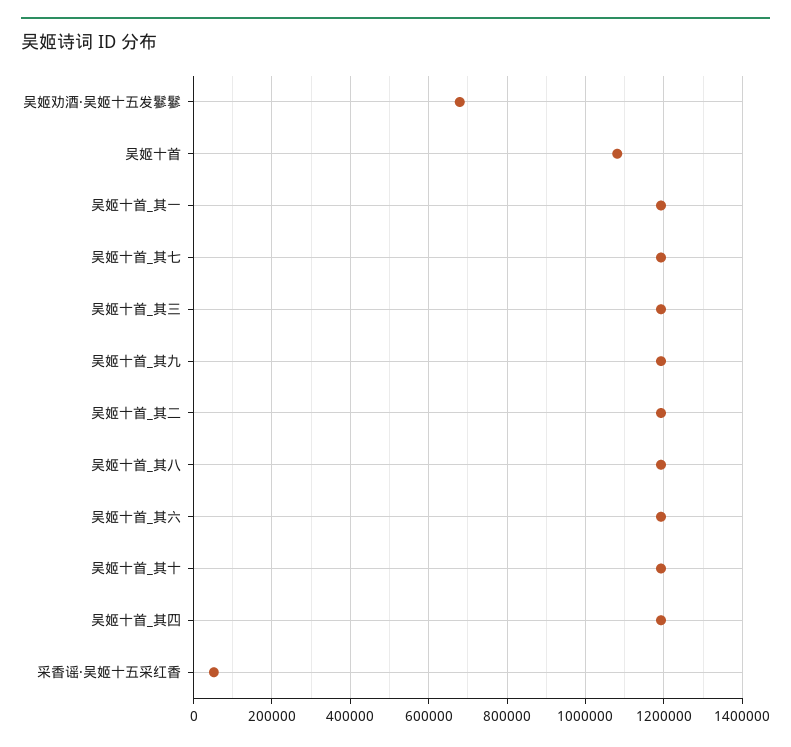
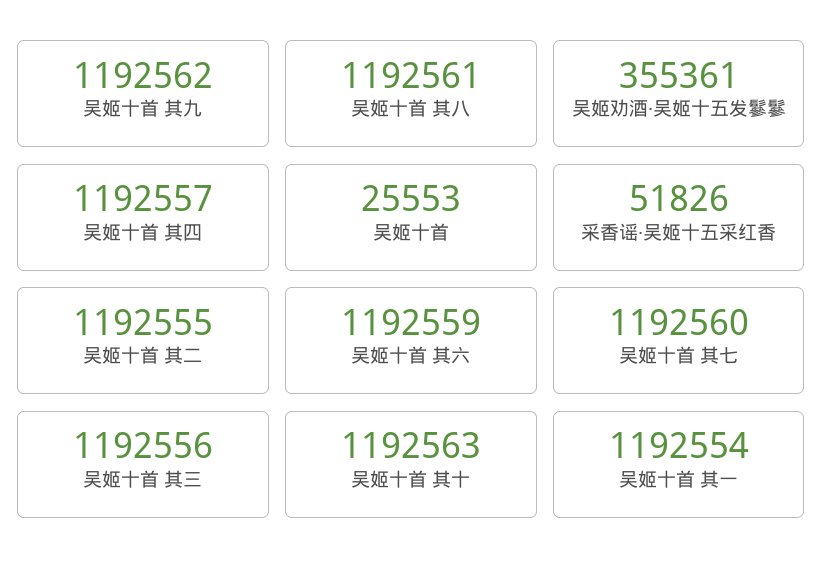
  {
-   "吴姬劝酒·吴姬十五发鬖鬖": 680000,
+   "吴姬劝酒·吴姬十五发鬖鬖": 355361,
-   "吴姬十首": 1080000,
+   "吴姬十首": 25553,
    "吴姬十首_其一": 1192554,
    "吴姬十首_其七": 1192560,
    "吴姬十首_其三": 1192556,
    "吴姬十首_其九": 1192562,
    "吴姬十首_其二": 1192555,
    "吴姬十首_其八": 1192561,
    "吴姬十首_其六": 1192559,
    "吴姬十首_其十": 1192563,
    "吴姬十首_其四": 1192557,
    "采香谣·吴姬十五采红香": 51826
  }

